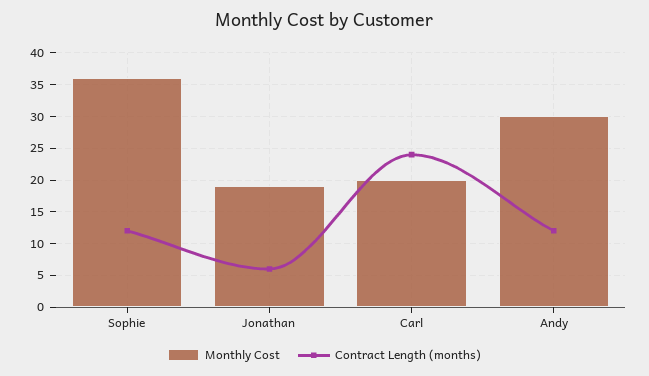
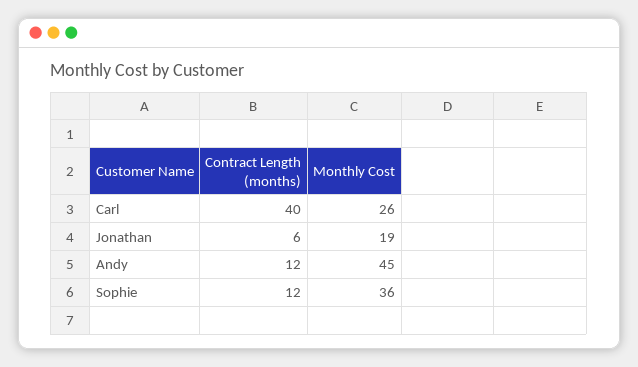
  {
    "Monthly Cost": {
      "Sophie": 36,
      "Jonathan": 19,
-     "Carl": 20,
+     "Carl": 26,
-     "Andy": 30
+     "Andy": 45
    },
    "Contract Length (months)": {
      "Sophie": 12,
      "Jonathan": 6,
-     "Carl": 24,
+     "Carl": 40,
      "Andy": 12
    }
  }

